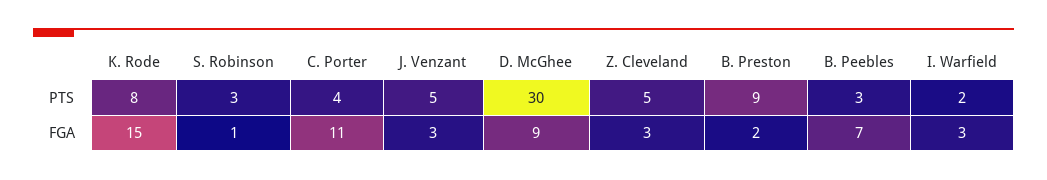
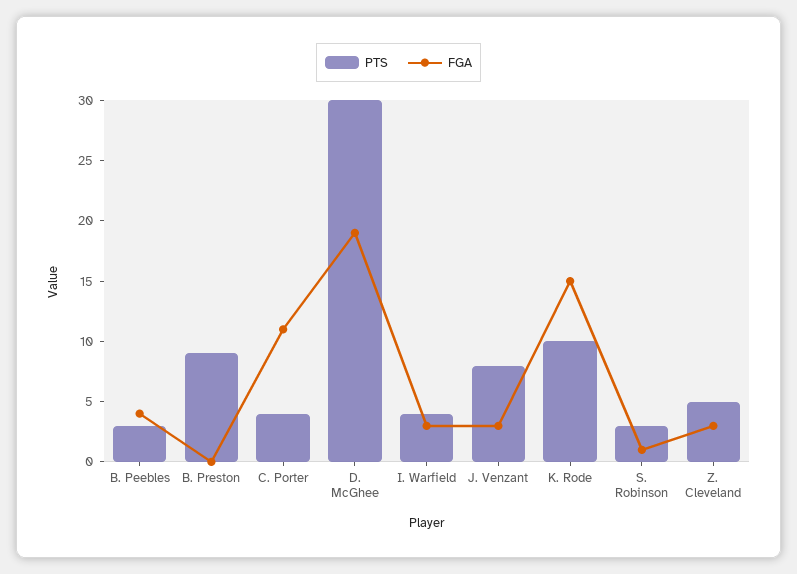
  {
    "PTS": {
-     "K. Rode": 8,
+     "K. Rode": 10,
      "S. Robinson": 3,
      "C. Porter": 4,
-     "J. Venzant": 5,
+     "J. Venzant": 8,
      "D. McGhee": 30,
      "Z. Cleveland": 5,
      "B. Preston": 9,
      "B. Peebles": 3,
-     "I. Warfield": 2
+     "I. Warfield": 4
    },
    "FGA": {
      "K. Rode": 15,
      "S. Robinson": 1,
      "C. Porter": 11,
      "J. Venzant": 3,
-     "D. McGhee": 9,
+     "D. McGhee": 19,
      "Z. Cleveland": 3,
-     "B. Preston": 2,
+     "B. Preston": 0,
-     "B. Peebles": 7,
+     "B. Peebles": 4,
      "I. Warfield": 3
    }
  }

